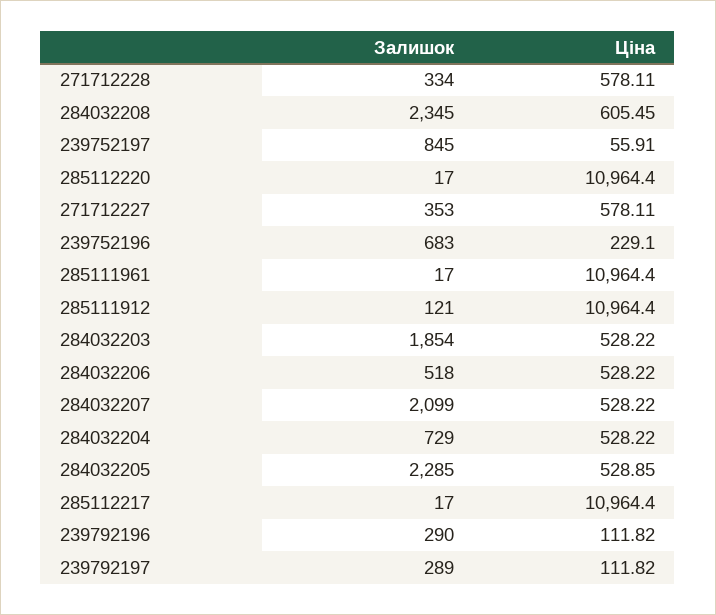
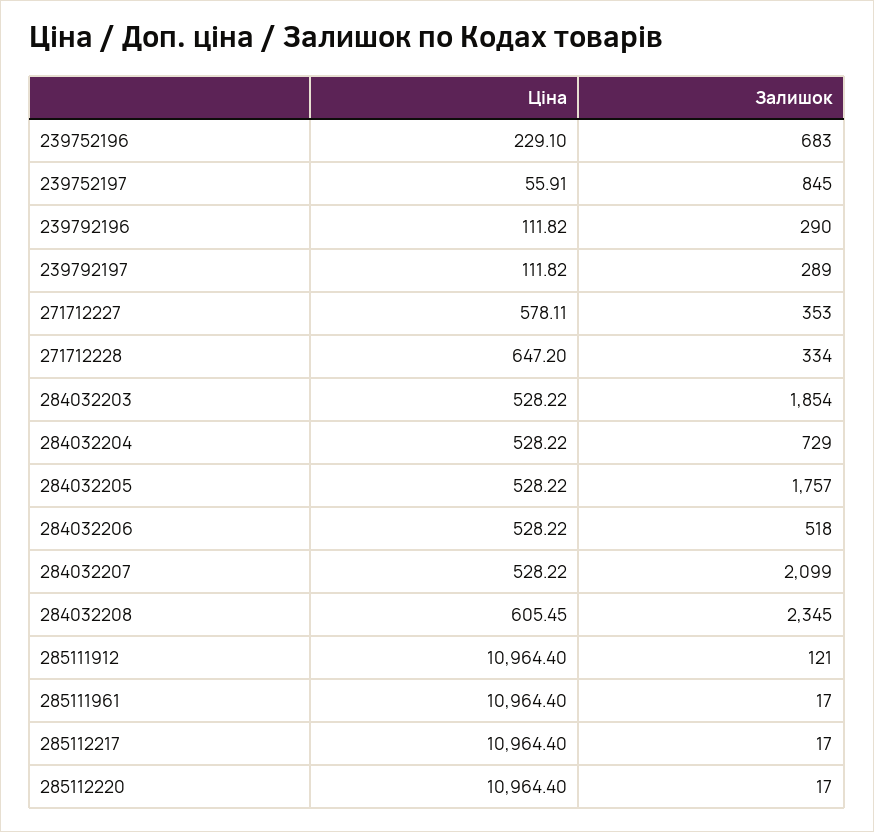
  {
    "Залишок": {
      "271712228": 334,
      "284032208": 2345,
      "239752197": 845,
      "285112220": 17,
      "271712227": 353,
      "239752196": 683,
      "285111961": 17,
      "285111912": 121,
      "284032203": 1854,
      "284032206": 518,
      "284032207": 2099,
      "284032204": 729,
-     "284032205": 2285,
+     "284032205": 1757,
      "285112217": 17,
      "239792196": 290,
      "239792197": 289
    },
    "Ціна": {
-     "271712228": 578.11,
+     "271712228": 647.2,
      "284032208": 605.45,
      "239752197": 55.91,
      "285112220": 10964.4,
      "271712227": 578.11,
      "239752196": 229.1,
      "285111961": 10964.4,
      "285111912": 10964.4,
      "284032203": 528.22,
      "284032206": 528.22,
      "284032207": 528.22,
      "284032204": 528.22,
-     "284032205": 528.85,
+     "284032205": 528.22,
      "285112217": 10964.4,
      "239792196": 111.82,
      "239792197": 111.82
    }
  }

